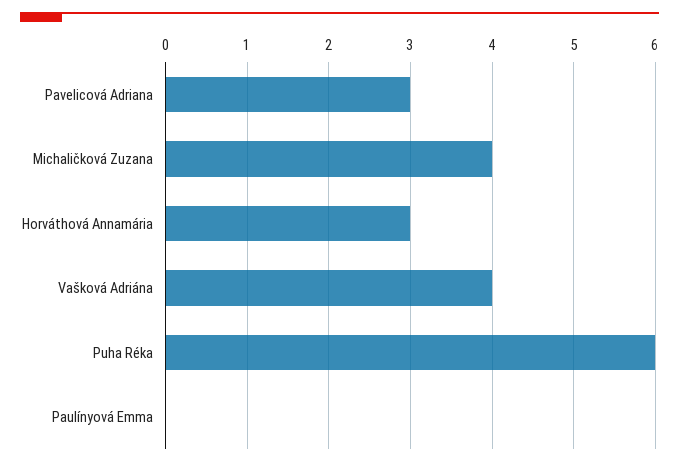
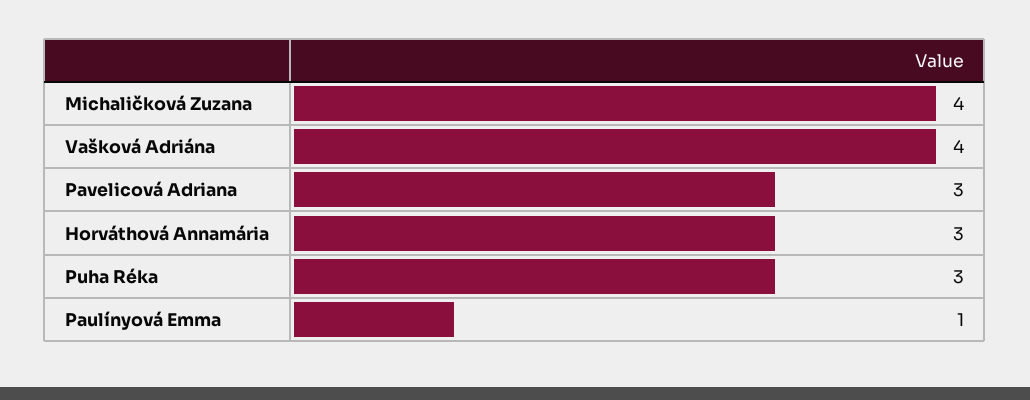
  {
    "Pavelicová Adriana": 3,
    "Michaličková Zuzana": 4,
    "Horváthová Annamária": 3,
    "Vašková Adriána": 4,
-   "Puha Réka": 6,
+   "Puha Réka": 3,
-   "Paulínyová Emma": 0
+   "Paulínyová Emma": 1
  }

